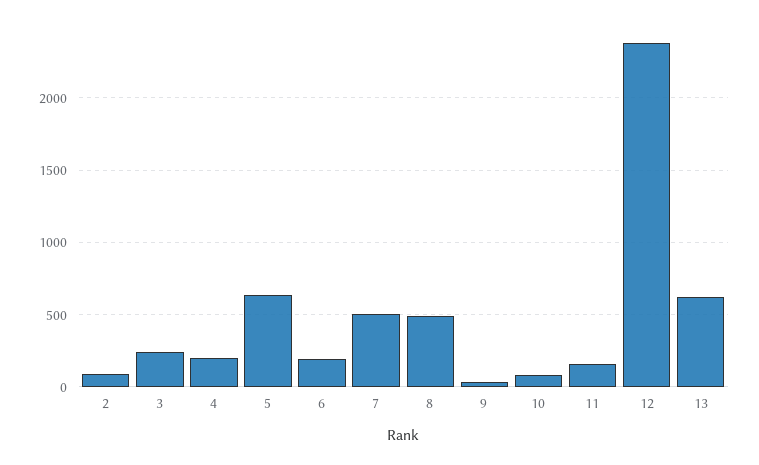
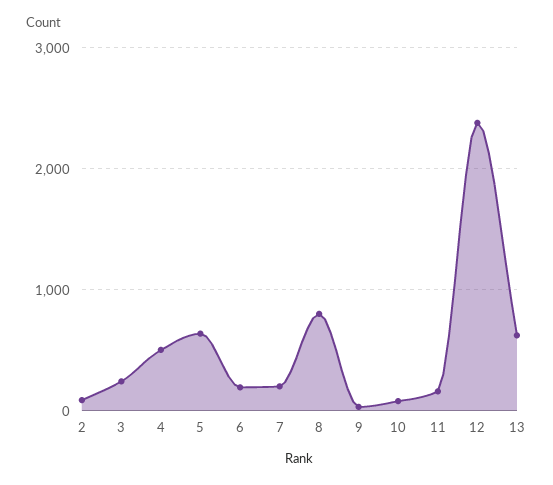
  {
    "2": 100,
    "3": 250,
-   "4": 200,
+   "4": 500,
    "5": 650,
    "6": 200,
-   "7": 500,
+   "7": 200,
-   "8": 500,
+   "8": 800,
    "9": 50,
    "10": 100,
    "11": 150,
    "12": 2400,
    "13": 600
  }

